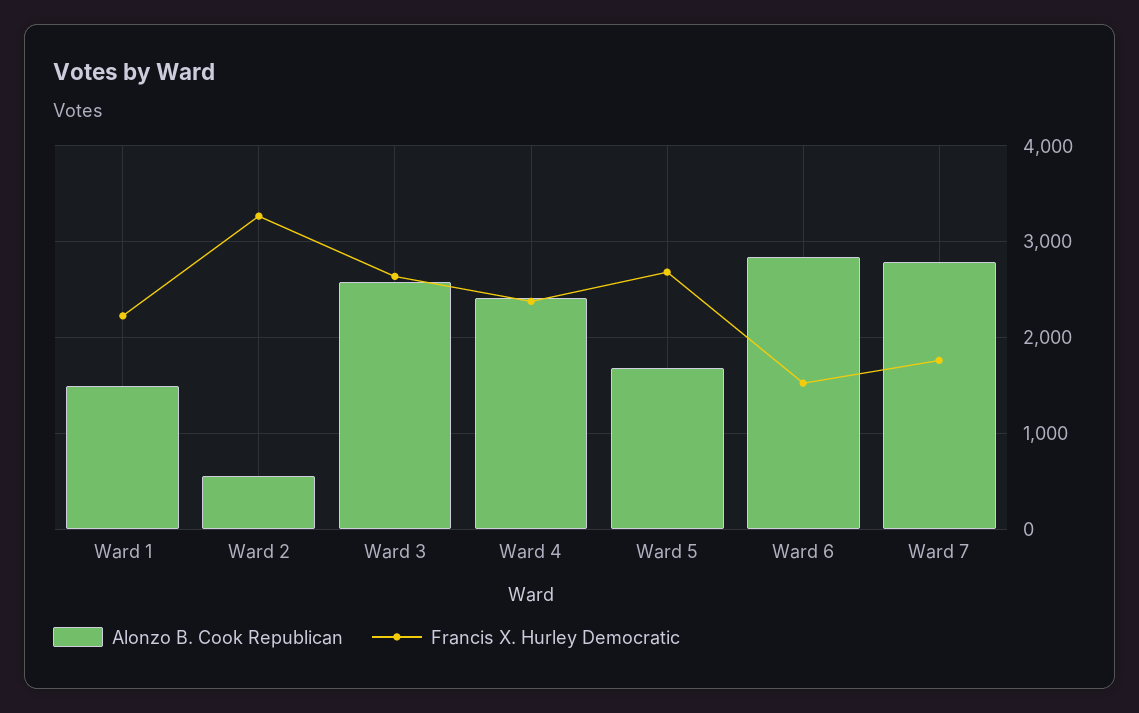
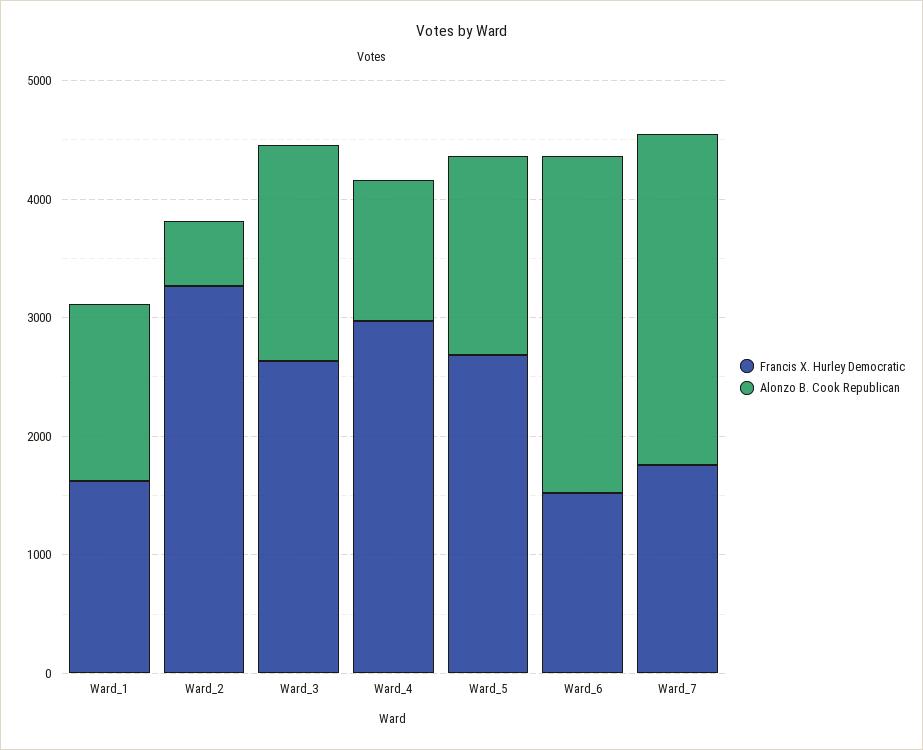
  {
    "Alonzo B. Cook Republican": {
      "Ward 1": 1500,
      "Ward 2": 600,
-     "Ward 3": 2600,
+     "Ward 3": 1800,
-     "Ward 4": 2400,
+     "Ward 4": 1200,
      "Ward 5": 1700,
      "Ward 6": 2800,
      "Ward 7": 2800
    },
    "Francis X. Hurley Democratic": {
-     "Ward 1": 2200,
+     "Ward 1": 1600,
      "Ward 2": 3300,
      "Ward 3": 2600,
-     "Ward 4": 2400,
+     "Ward 4": 3000,
      "Ward 5": 2700,
      "Ward 6": 1500,
      "Ward 7": 1800
    }
  }

